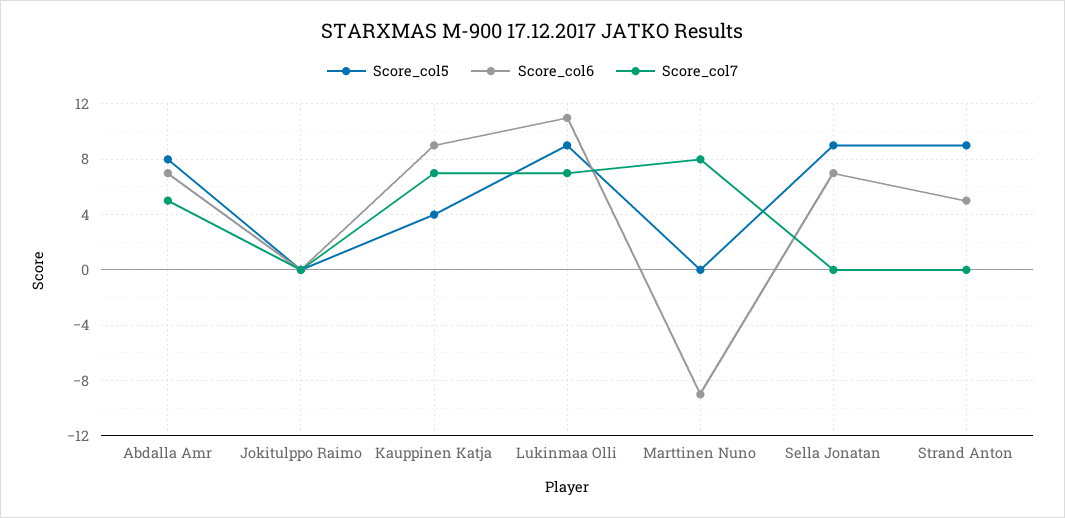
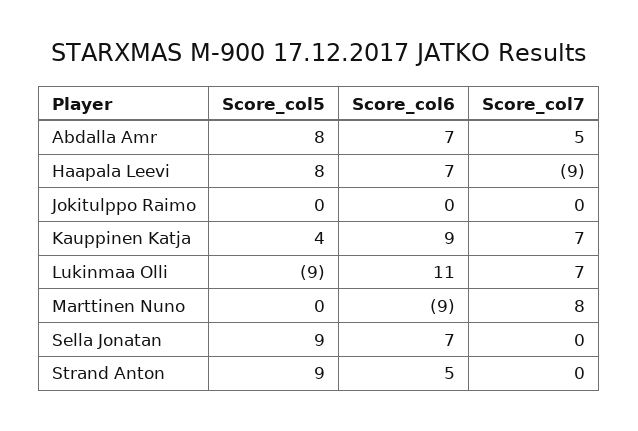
  {
    "Score_col5": {
      "Abdalla Amr": 8,
      "Jokitulppo Raimo": 0,
      "Kauppinen Katja": 4,
-     "Lukinmaa Olli": 9,
+     "Lukinmaa Olli": -9,
      "Marttinen Nuno": 0,
      "Sella Jonatan": 9,
-     "Strand Anton": 9
+     "Strand Anton": 9,
+     "Haapala Leevi": 8
    },
    "Score_col6": {
      "Abdalla Amr": 7,
      "Jokitulppo Raimo": 0,
      "Kauppinen Katja": 9,
      "Lukinmaa Olli": 11,
      "Marttinen Nuno": -9,
      "Sella Jonatan": 7,
-     "Strand Anton": 5
+     "Strand Anton": 5,
+     "Haapala Leevi": 7
    },
    "Score_col7": {
      "Abdalla Amr": 5,
      "Jokitulppo Raimo": 0,
      "Kauppinen Katja": 7,
      "Lukinmaa Olli": 7,
      "Marttinen Nuno": 8,
      "Sella Jonatan": 0,
-     "Strand Anton": 0
+     "Strand Anton": 0,
+     "Haapala Leevi": -9
    }
  }

